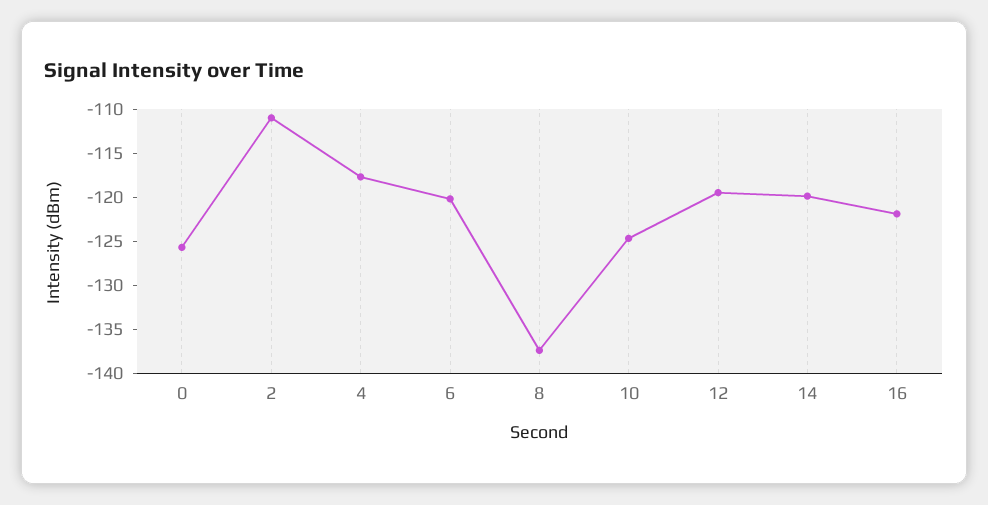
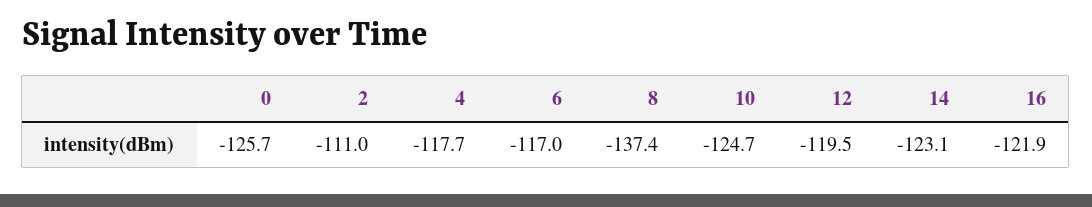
  {
    "0": -125.7,
    "2": -111,
    "4": -117.7,
-   "6": -120,
+   "6": -117,
    "8": -137.4,
    "10": -124.7,
    "12": -119.5,
-   "14": -120,
+   "14": -123.1,
    "16": -121.9
  }

